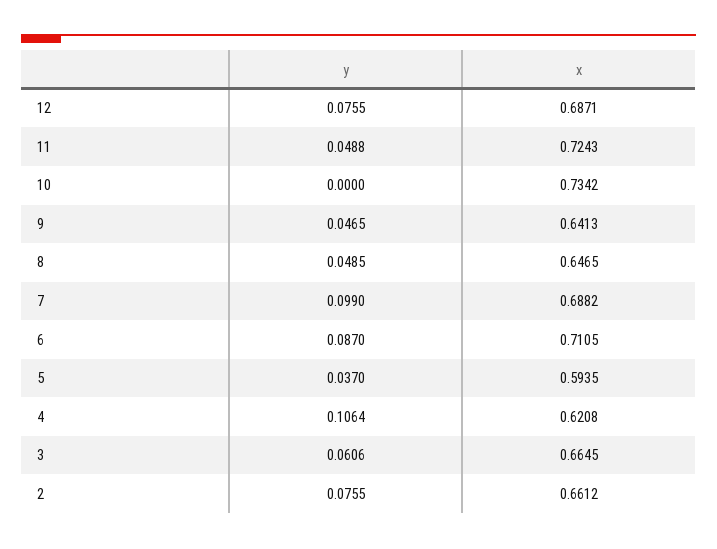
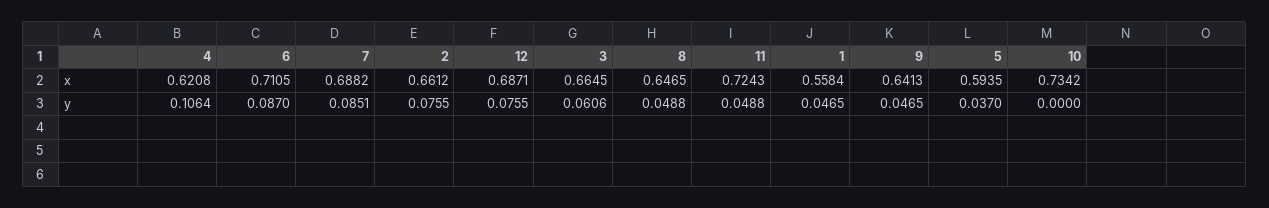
  {
    "y": {
      "12": 0.0755,
      "11": 0.0488,
      "10": 0,
      "9": 0.0465,
-     "8": 0.0485,
+     "8": 0.0488,
-     "7": 0.099,
+     "7": 0.0851,
      "6": 0.087,
      "5": 0.037,
      "4": 0.1064,
      "3": 0.0606,
-     "2": 0.0755
+     "2": 0.0755,
+     "1": 0.0465
    },
    "x": {
      "12": 0.6871,
      "11": 0.7243,
      "10": 0.7342,
      "9": 0.6413,
      "8": 0.6465,
      "7": 0.6882,
      "6": 0.7105,
      "5": 0.5935,
      "4": 0.6208,
      "3": 0.6645,
-     "2": 0.6612
+     "2": 0.6612,
+     "1": 0.5584
    }
  }

